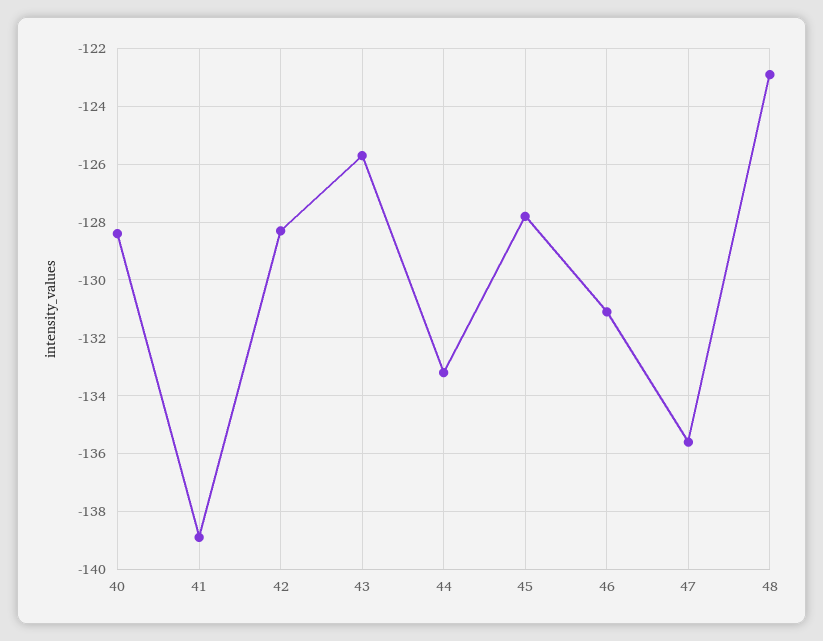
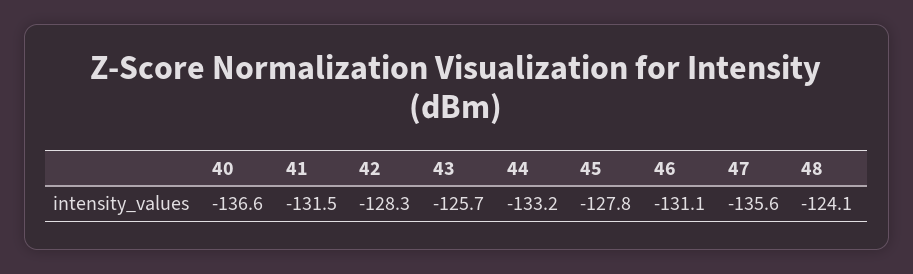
  {
-   "40": -128.5,
+   "40": -136.6,
-   "41": -139,
+   "41": -131.5,
    "42": -128.3,
    "43": -125.7,
    "44": -133.2,
    "45": -127.8,
    "46": -131.1,
    "47": -135.6,
-   "48": -123
+   "48": -124.1
  }

